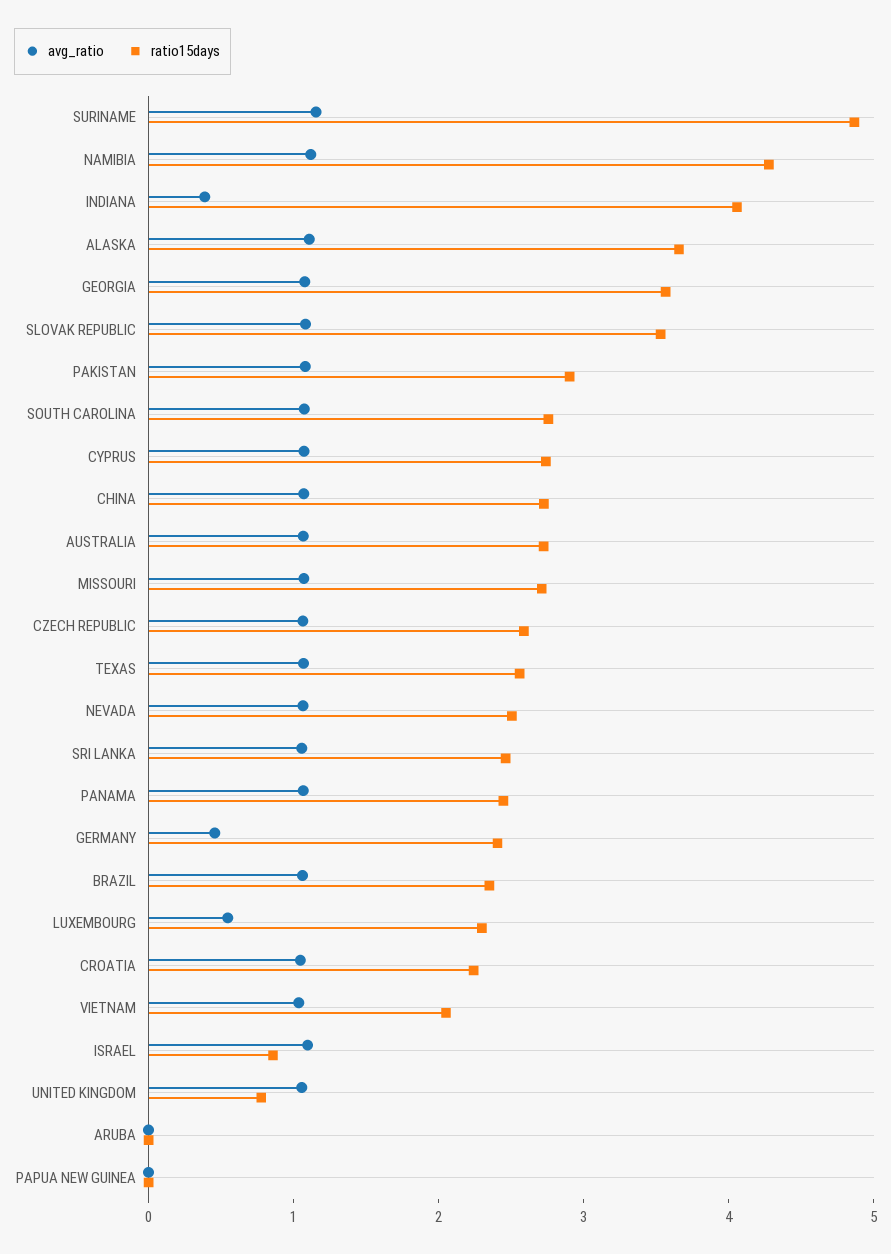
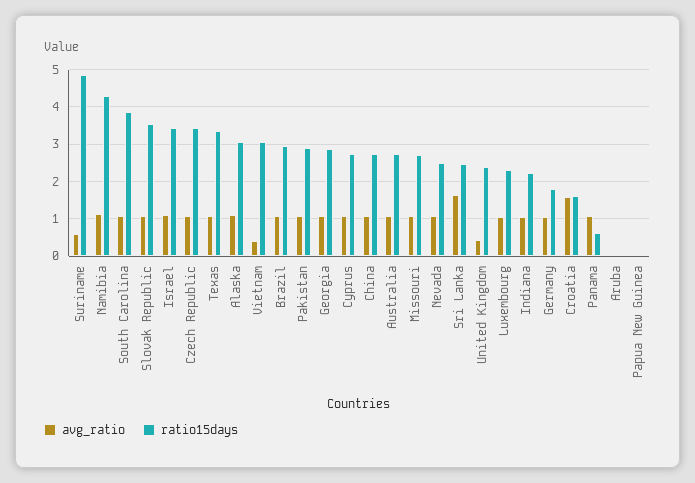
  {
    "avg_ratio": {
-     "SURINAME": 1.2,
+     "SURINAME": 0.6,
      "NAMIBIA": 1.2,
-     "INDIANA": 0.4,
+     "INDIANA": 1,
      "ALASKA": 1.2,
      "GEORGIA": 1,
      "SLOVAK REPUBLIC": 1,
      "PAKISTAN": 1,
      "SOUTH CAROLINA": 1,
      "CYPRUS": 1,
      "CHINA": 1,
      "AUSTRALIA": 1,
      "MISSOURI": 1,
      "CZECH REPUBLIC": 1,
      "TEXAS": 1,
      "NEVADA": 1,
-     "SRI LANKA": 1,
+     "SRI LANKA": 1.6,
      "PANAMA": 1,
-     "GERMANY": 0.4,
+     "GERMANY": 1,
      "BRAZIL": 1,
-     "LUXEMBOURG": 0.6,
+     "LUXEMBOURG": 1,
-     "CROATIA": 1,
+     "CROATIA": 1.6,
-     "VIETNAM": 1,
+     "VIETNAM": 0.4,
      "ISRAEL": 1,
-     "UNITED KINGDOM": 1,
+     "UNITED KINGDOM": 0.4,
      "ARUBA": 0,
      "PAPUA NEW GUINEA": 0
    },
    "ratio15days": {
      "SURINAME": 4.8,
      "NAMIBIA": 4.2,
-     "INDIANA": 4,
+     "INDIANA": 2.2,
-     "ALASKA": 3.6,
+     "ALASKA": 3,
-     "GEORGIA": 3.6,
+     "GEORGIA": 2.8,
      "SLOVAK REPUBLIC": 3.6,
      "PAKISTAN": 3,
-     "SOUTH CAROLINA": 2.8,
+     "SOUTH CAROLINA": 3.8,
      "CYPRUS": 2.8,
      "CHINA": 2.8,
      "AUSTRALIA": 2.8,
      "MISSOURI": 2.8,
-     "CZECH REPUBLIC": 2.6,
+     "CZECH REPUBLIC": 3.4,
-     "TEXAS": 2.6,
+     "TEXAS": 3.4,
      "NEVADA": 2.6,
      "SRI LANKA": 2.4,
-     "PANAMA": 2.4,
+     "PANAMA": 0.6,
-     "GERMANY": 2.4,
+     "GERMANY": 1.8,
-     "BRAZIL": 2.4,
+     "BRAZIL": 3,
      "LUXEMBOURG": 2.2,
-     "CROATIA": 2.2,
+     "CROATIA": 1.6,
-     "VIETNAM": 2,
+     "VIETNAM": 3,
-     "ISRAEL": 0.8,
+     "ISRAEL": 3.4,
-     "UNITED KINGDOM": 0.8,
+     "UNITED KINGDOM": 2.4,
      "ARUBA": 0,
      "PAPUA NEW GUINEA": 0
    }
  }

